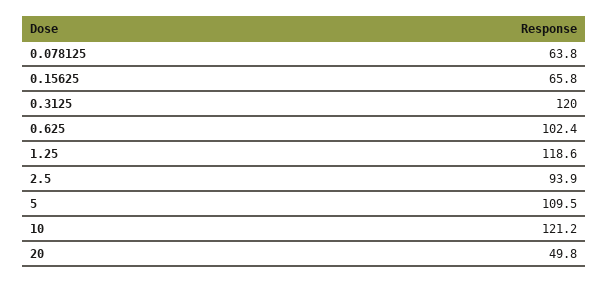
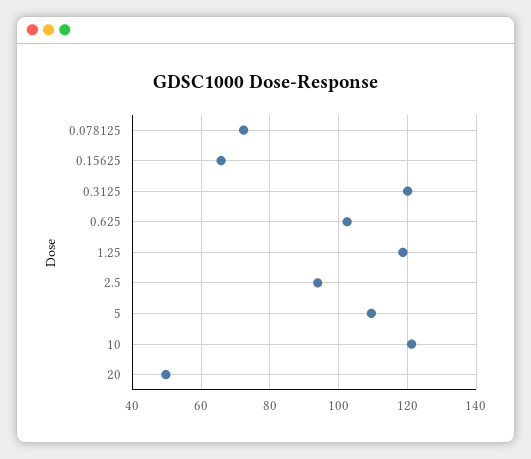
  {
-   "0.078125": 63.8,
+   "0.078125": 72,
    "0.15625": 65.8,
    "0.3125": 120,
    "0.625": 102.4,
    "1.25": 118.6,
    "2.5": 93.9,
    "5": 109.5,
    "10": 121.2,
    "20": 49.8
  }

